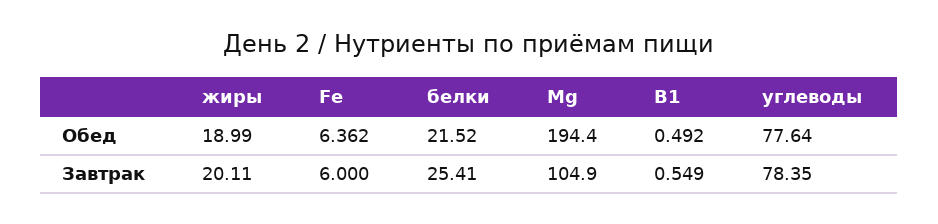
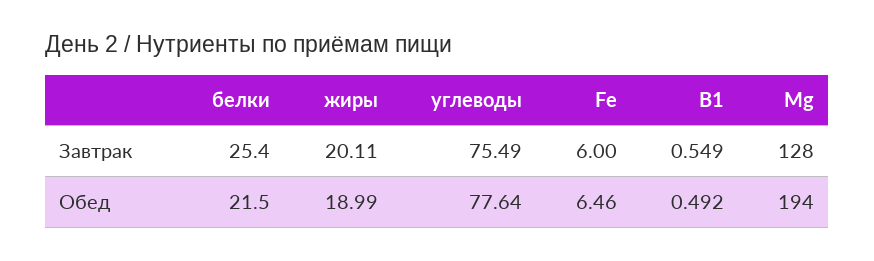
  {
    "жиры": {
      "Обед": 18.99,
      "Завтрак": 20.11
    },
    "Fe": {
-     "Обед": 6.362,
+     "Обед": 6.46,
      "Завтрак": 6
    },
    "белки": {
      "Обед": 21.52,
      "Завтрак": 25.41
    },
    "Mg": {
      "Обед": 194.4,
-     "Завтрак": 104.9
+     "Завтрак": 128
    },
    "В1": {
      "Обед": 0.492,
      "Завтрак": 0.549
    },
    "углеводы": {
      "Обед": 77.64,
-     "Завтрак": 78.35
+     "Завтрак": 75.49
    }
  }

